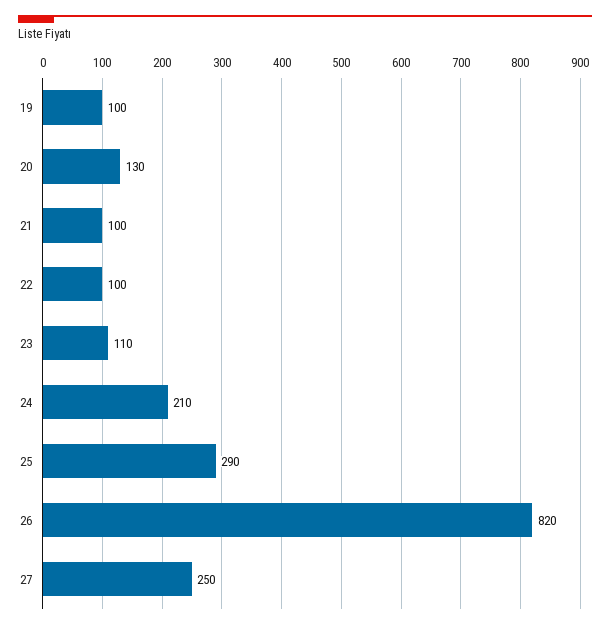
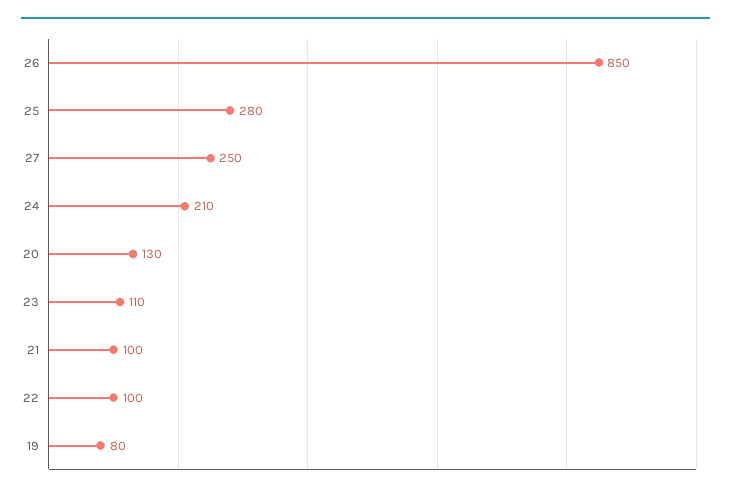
  {
-   "19": 100,
+   "19": 80,
    "20": 130,
    "21": 100,
    "22": 100,
    "23": 110,
    "24": 210,
-   "25": 290,
+   "25": 280,
-   "26": 820,
+   "26": 850,
    "27": 250
  }

